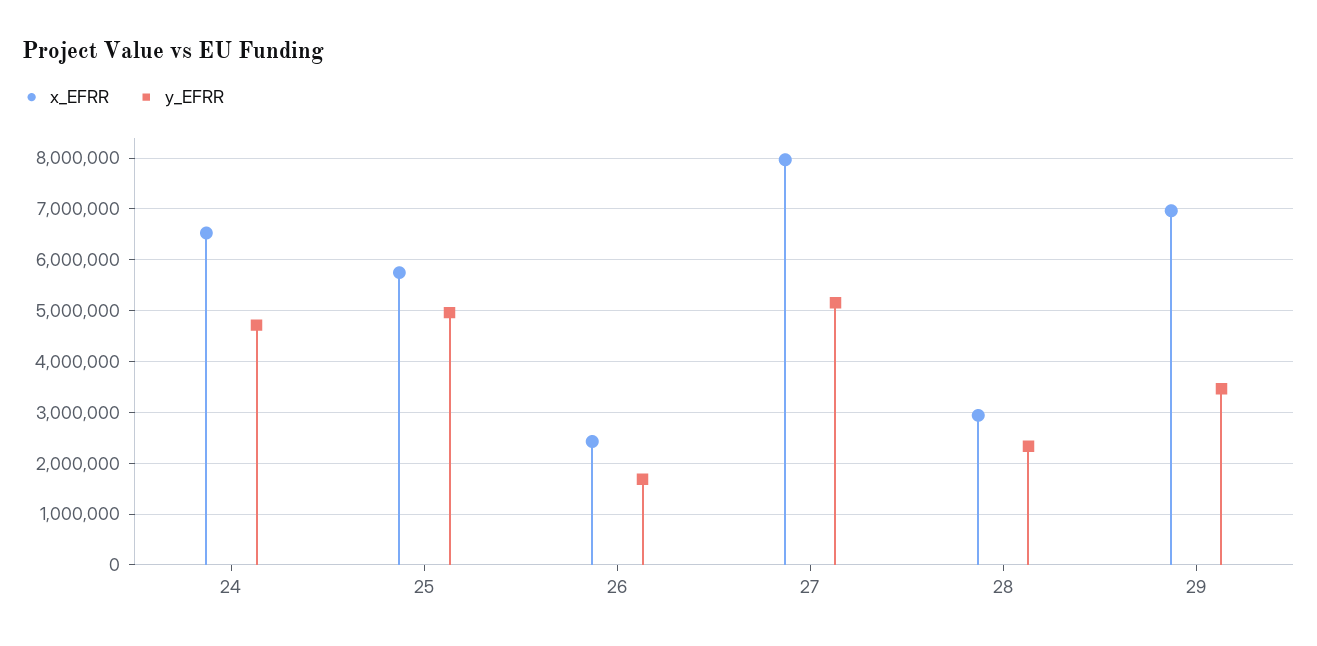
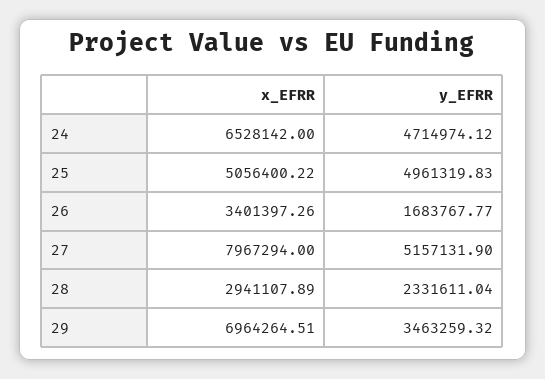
  {
    "x_EFRR": {
      "24": 6528142,
-     "25": 5800000,
+     "25": 5056400.22,
-     "26": 2400000,
+     "26": 3401397.26,
      "27": 7967294,
      "28": 2941107.89,
      "29": 6964264.51
    },
    "y_EFRR": {
      "24": 4714974.12,
      "25": 4961319.83,
      "26": 1683767.77,
      "27": 5157131.9,
      "28": 2331611.04,
      "29": 3463259.32
    }
  }

